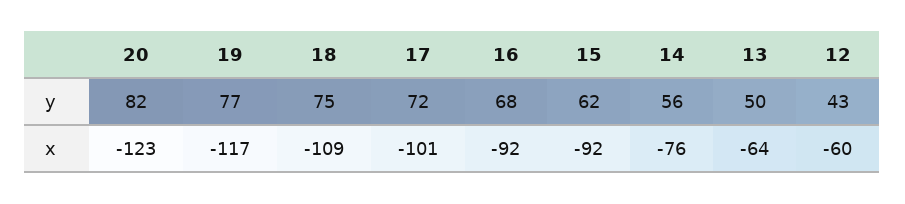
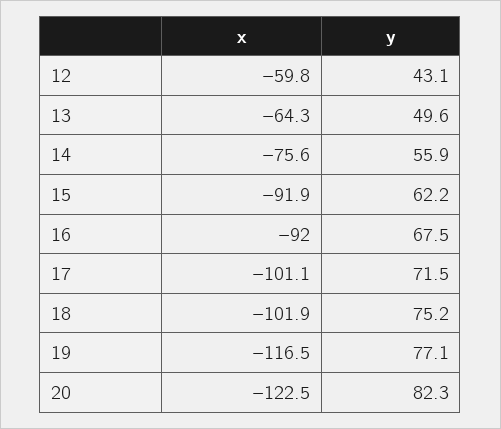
  {
    "20": {
      "y": 82.3,
      "x": -122.5
    },
    "19": {
      "y": 77.1,
      "x": -116.5
    },
    "18": {
      "y": 75.2,
-     "x": -109
+     "x": -101.9
    },
    "17": {
      "y": 71.5,
      "x": -101.1
    },
    "16": {
      "y": 67.5,
      "x": -92
    },
    "15": {
      "y": 62.2,
      "x": -91.9
    },
    "14": {
      "y": 55.9,
      "x": -75.6
    },
    "13": {
      "y": 49.6,
      "x": -64.3
    },
    "12": {
      "y": 43.1,
      "x": -59.8
    }
  }

